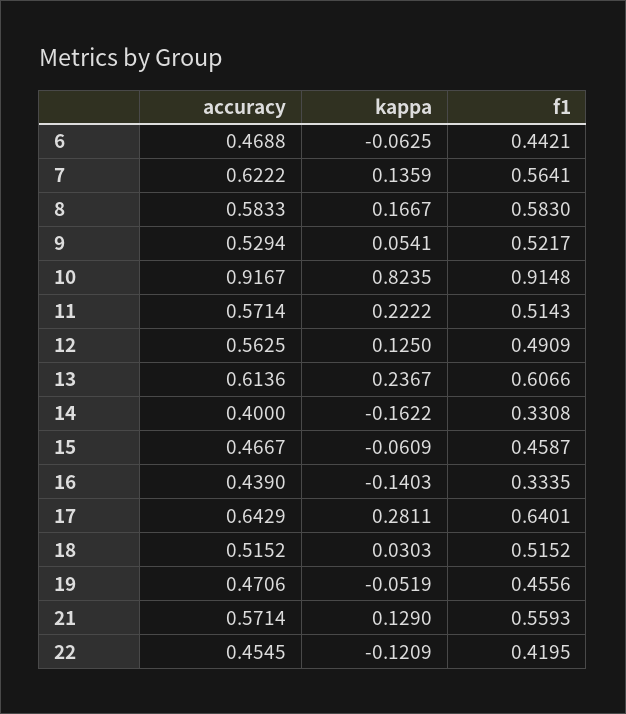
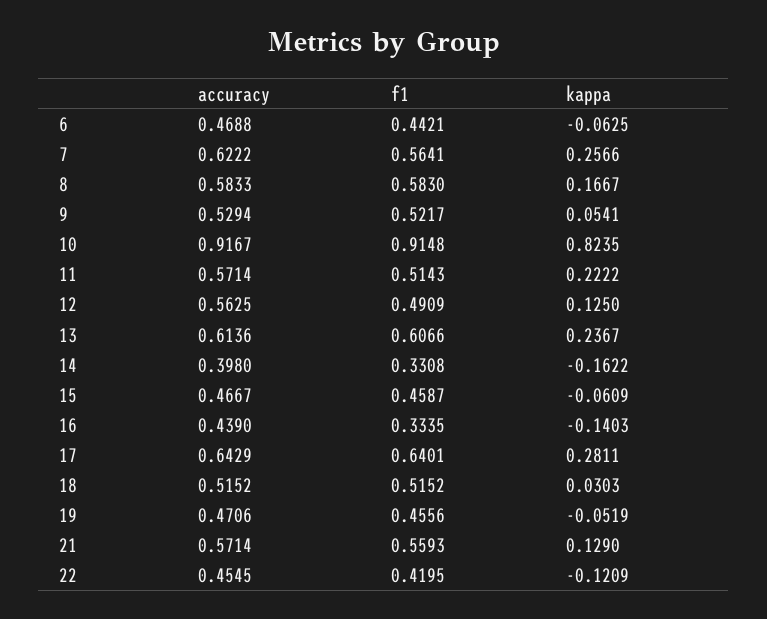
  {
    "accuracy": {
      "6": 0.4688,
      "7": 0.6222,
      "8": 0.5833,
      "9": 0.5294,
      "10": 0.9167,
      "11": 0.5714,
      "12": 0.5625,
      "13": 0.6136,
-     "14": 0.4,
+     "14": 0.398,
      "15": 0.4667,
      "16": 0.439,
      "17": 0.6429,
      "18": 0.5152,
      "19": 0.4706,
      "21": 0.5714,
      "22": 0.4545
    },
    "kappa": {
      "6": -0.0625,
-     "7": 0.1359,
+     "7": 0.2566,
      "8": 0.1667,
      "9": 0.0541,
      "10": 0.8235,
      "11": 0.2222,
      "12": 0.125,
      "13": 0.2367,
      "14": -0.1622,
      "15": -0.0609,
      "16": -0.1403,
      "17": 0.2811,
      "18": 0.0303,
      "19": -0.0519,
      "21": 0.129,
      "22": -0.1209
    },
    "f1": {
      "6": 0.4421,
      "7": 0.5641,
      "8": 0.583,
      "9": 0.5217,
      "10": 0.9148,
      "11": 0.5143,
      "12": 0.4909,
      "13": 0.6066,
      "14": 0.3308,
      "15": 0.4587,
      "16": 0.3335,
      "17": 0.6401,
      "18": 0.5152,
      "19": 0.4556,
      "21": 0.5593,
      "22": 0.4195
    }
  }

